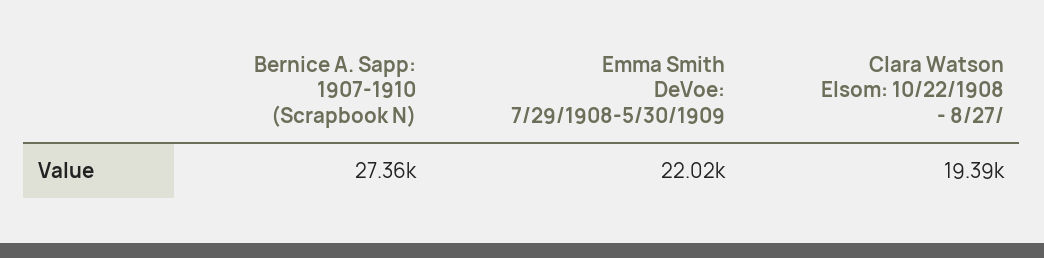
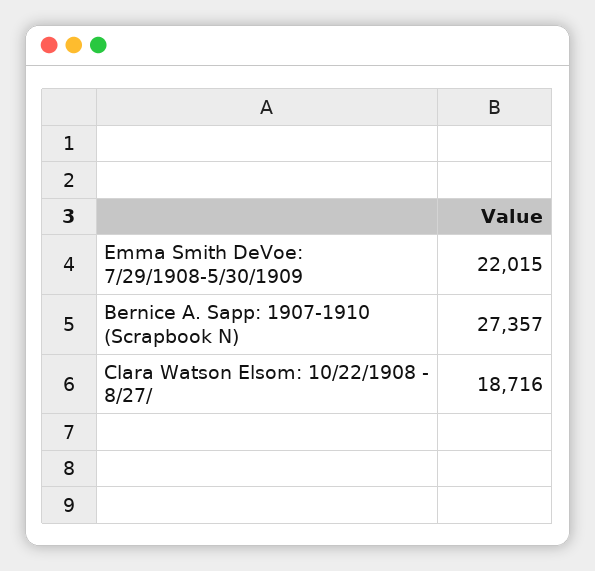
  {
    "Bernice A. Sapp: 1907-1910 (Scrapbook N)": 27357,
    "Emma Smith DeVoe: 7/29/1908-5/30/1909": 22015,
-   "Clara Watson Elsom: 10/22/1908 - 8/27/": 19390
+   "Clara Watson Elsom: 10/22/1908 - 8/27/": 18716
  }

